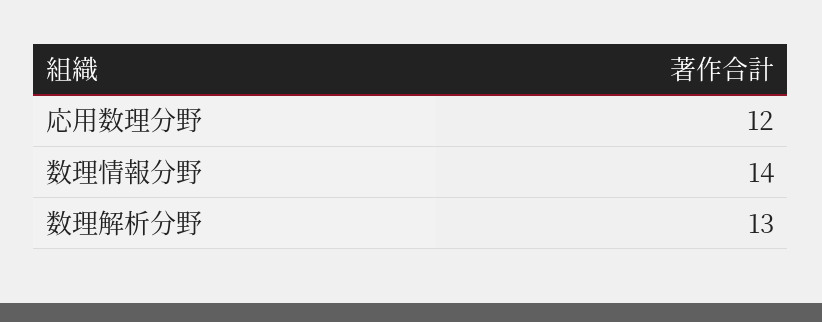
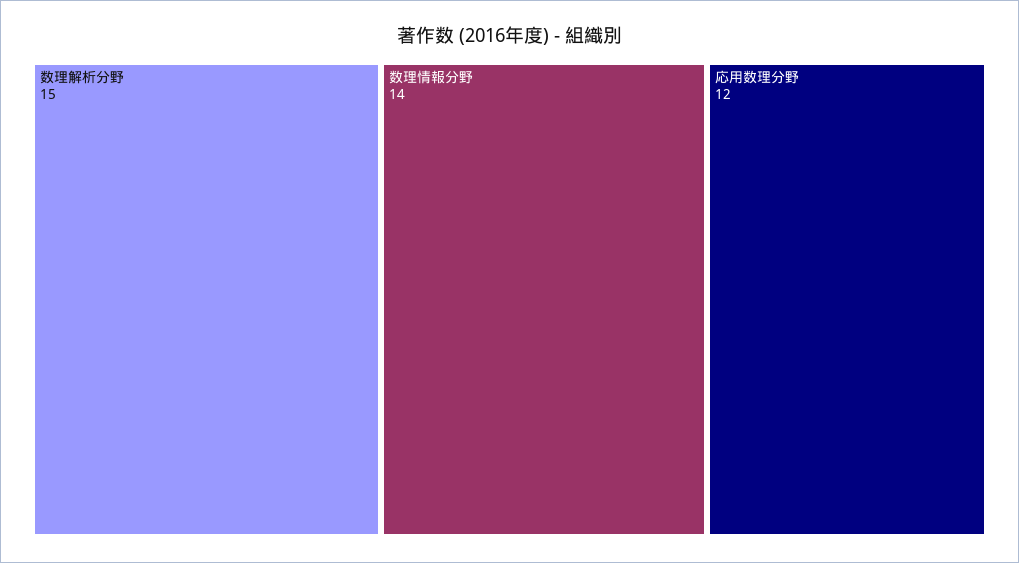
  {
    "応用数理分野": 12,
    "数理情報分野": 14,
-   "数理解析分野": 13
+   "数理解析分野": 15
  }

